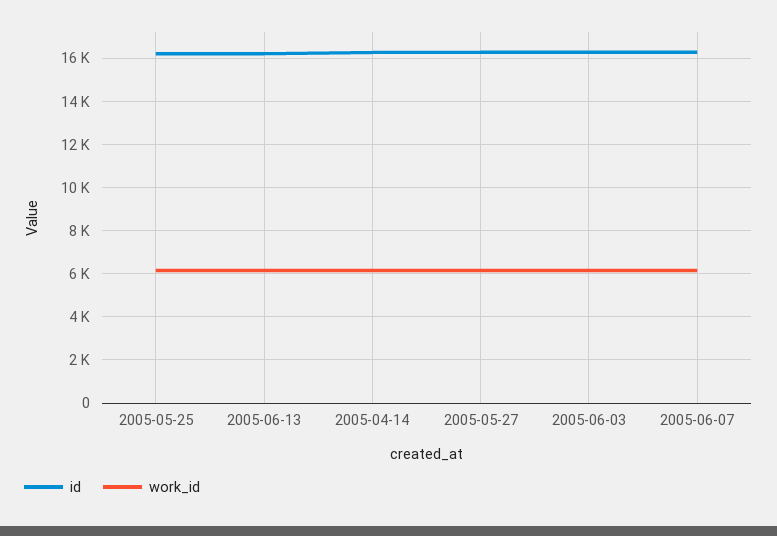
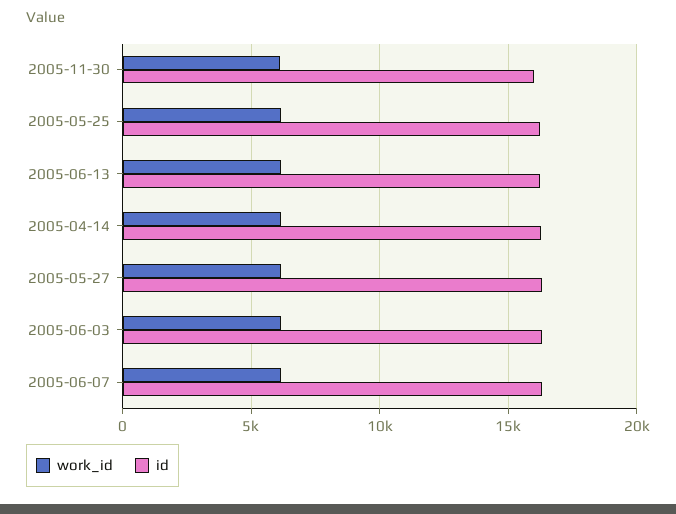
  {
    "id": {
      "2005-05-25": 16000,
      "2005-06-13": 16000,
      "2005-04-14": 16500,
      "2005-05-27": 16500,
      "2005-06-03": 16500,
-     "2005-06-07": 16500
+     "2005-06-07": 16500,
+     "2005-11-30": 16000
    },
    "work_id": {
      "2005-05-25": 6000,
      "2005-06-13": 6000,
      "2005-04-14": 6000,
      "2005-05-27": 6000,
      "2005-06-03": 6000,
-     "2005-06-07": 6000
+     "2005-06-07": 6000,
+     "2005-11-30": 6000
    }
  }

